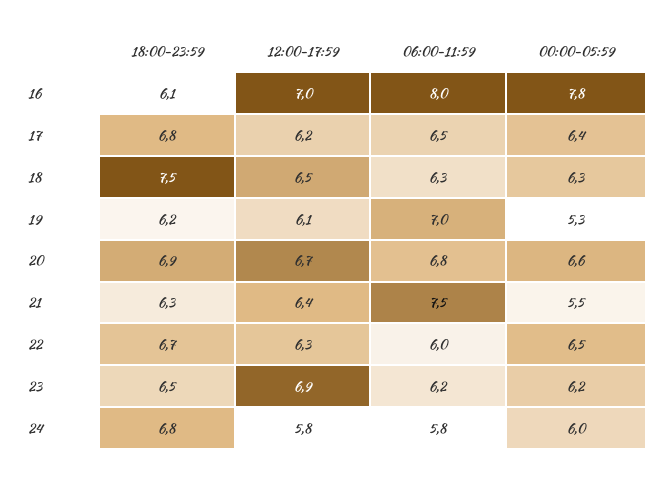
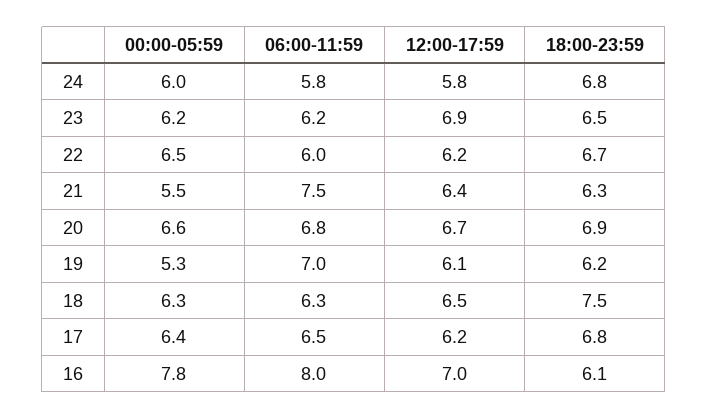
  {
    "18:00-23:59": {
      "16": 6.1,
      "17": 6.8,
      "18": 7.5,
      "19": 6.2,
      "20": 6.9,
      "21": 6.3,
      "22": 6.7,
      "23": 6.5,
      "24": 6.8
    },
    "12:00-17:59": {
      "16": 7,
      "17": 6.2,
      "18": 6.5,
      "19": 6.1,
      "20": 6.7,
      "21": 6.4,
-     "22": 6.3,
+     "22": 6.2,
      "23": 6.9,
      "24": 5.8
    },
    "06:00-11:59": {
      "16": 8,
      "17": 6.5,
      "18": 6.3,
      "19": 7,
      "20": 6.8,
      "21": 7.5,
      "22": 6,
      "23": 6.2,
      "24": 5.8
    },
    "00:00-05:59": {
      "16": 7.8,
      "17": 6.4,
      "18": 6.3,
      "19": 5.3,
      "20": 6.6,
      "21": 5.5,
      "22": 6.5,
      "23": 6.2,
      "24": 6
    }
  }

